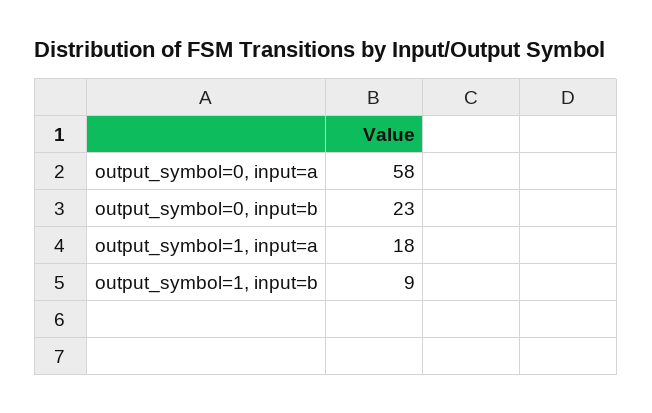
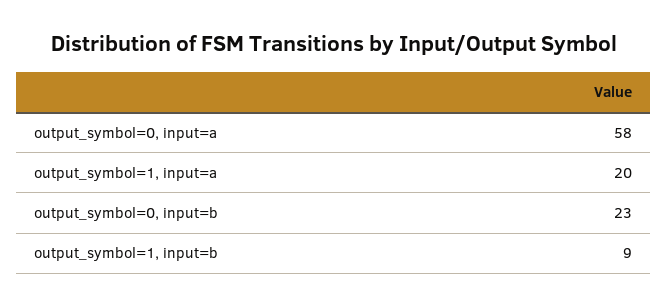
  {
    "output_symbol=0, input=a": 58,
    "output_symbol=0, input=b": 23,
-   "output_symbol=1, input=a": 18,
+   "output_symbol=1, input=a": 20,
    "output_symbol=1, input=b": 9
  }

